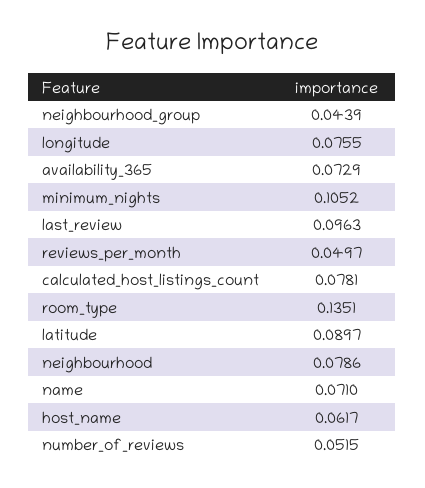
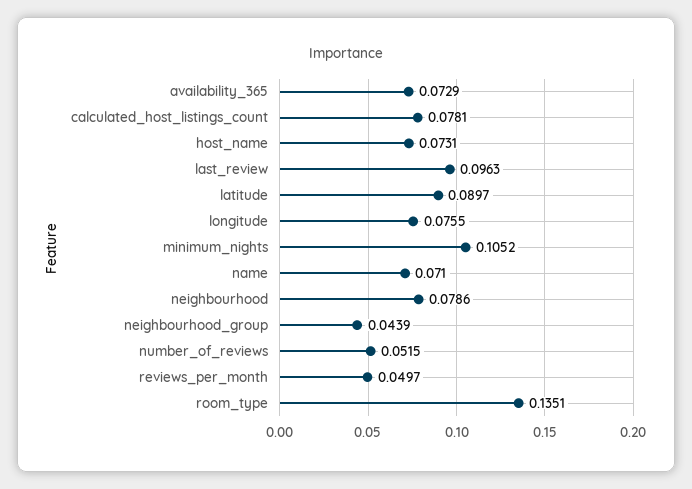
  {
    "neighbourhood_group": 0.0439,
    "longitude": 0.0755,
    "availability_365": 0.0729,
    "minimum_nights": 0.1052,
    "last_review": 0.0963,
    "reviews_per_month": 0.0497,
    "calculated_host_listings_count": 0.0781,
    "room_type": 0.1351,
    "latitude": 0.0897,
    "neighbourhood": 0.0786,
    "name": 0.071,
-   "host_name": 0.0617,
+   "host_name": 0.0731,
    "number_of_reviews": 0.0515
  }

